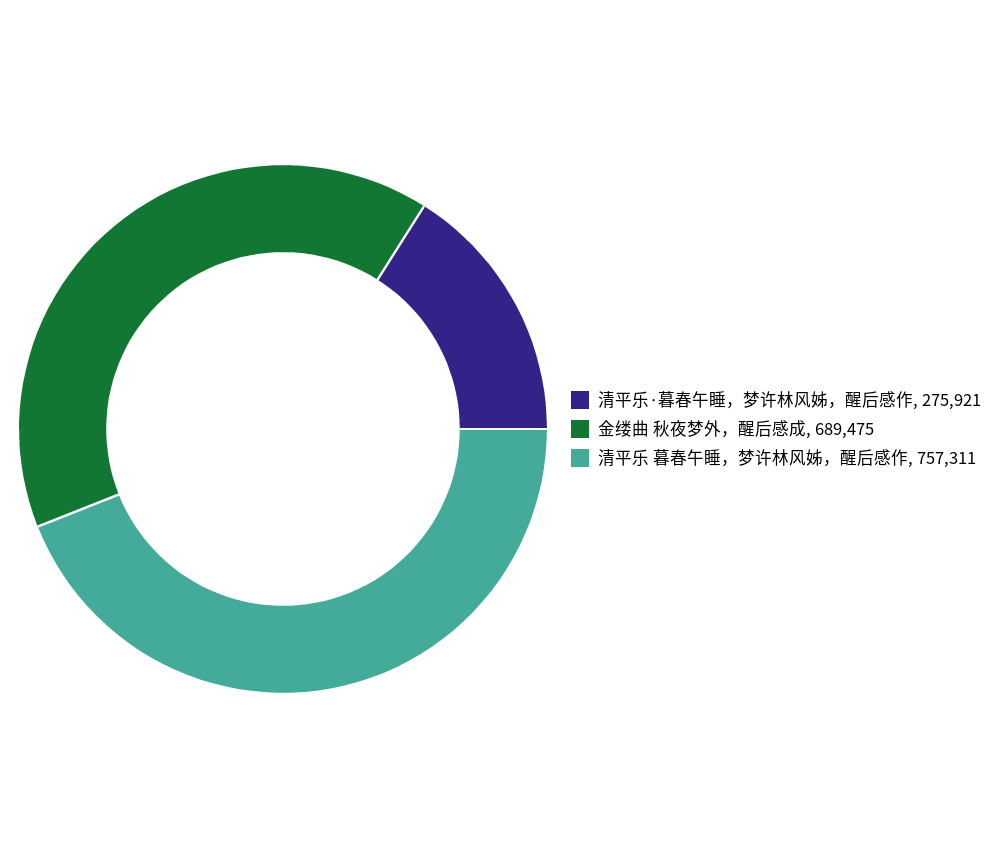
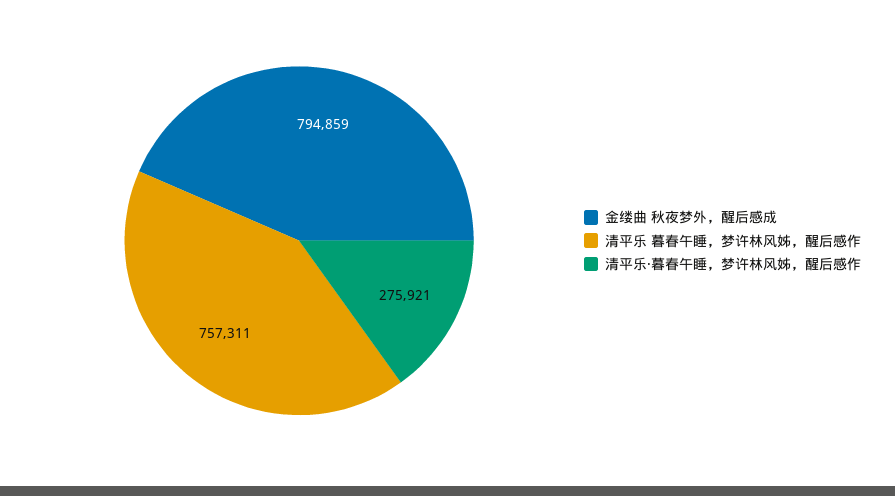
  {
    "清平乐·暮春午睡，梦许林风姊，醒后感作": 275921,
-   "金缕曲 秋夜梦外，醒后感成": 689475,
+   "金缕曲 秋夜梦外，醒后感成": 794859,
    "清平乐 暮春午睡，梦许林风姊，醒后感作": 757311
  }

